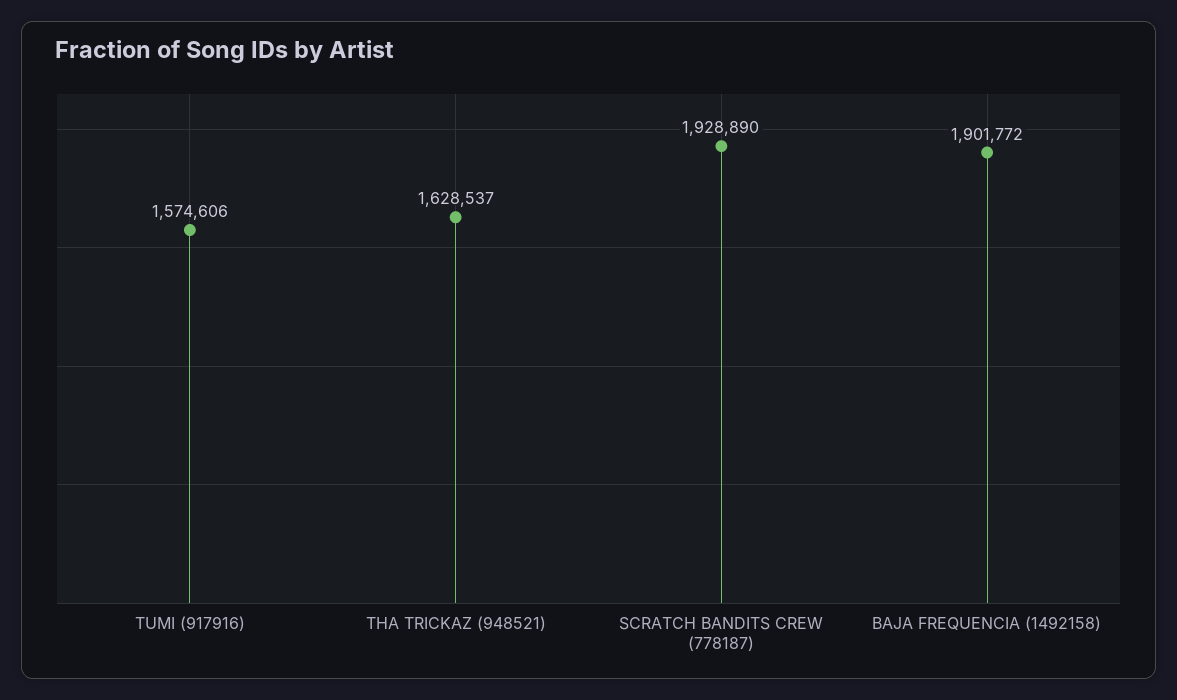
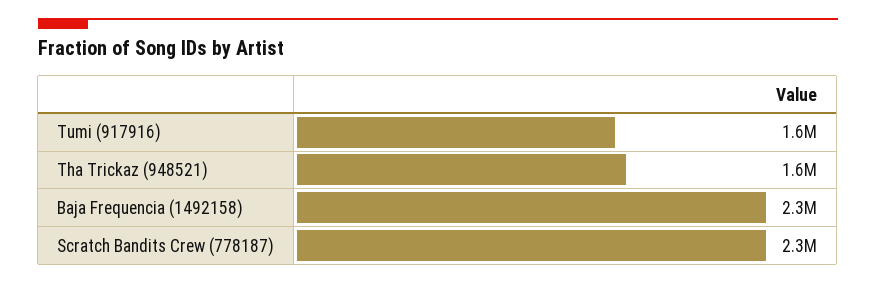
  {
    "TUMI (917916)": 1574606,
    "THA TRICKAZ (948521)": 1628537,
-   "SCRATCH BANDITS CREW (778187)": 1928890,
+   "SCRATCH BANDITS CREW (778187)": 2300000,
-   "BAJA FREQUENCIA (1492158)": 1901772
+   "BAJA FREQUENCIA (1492158)": 2300000
  }

